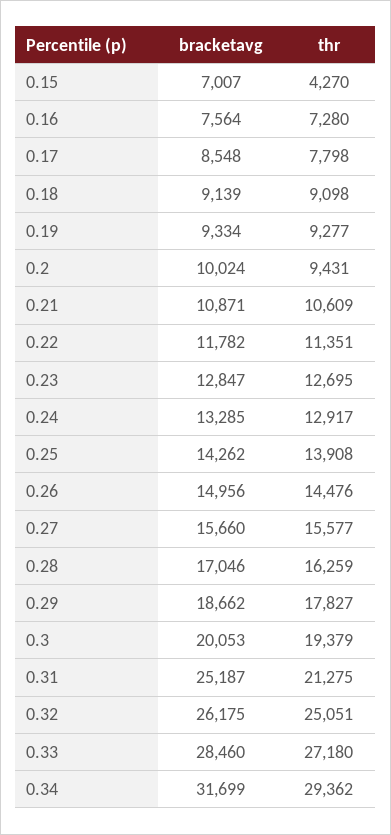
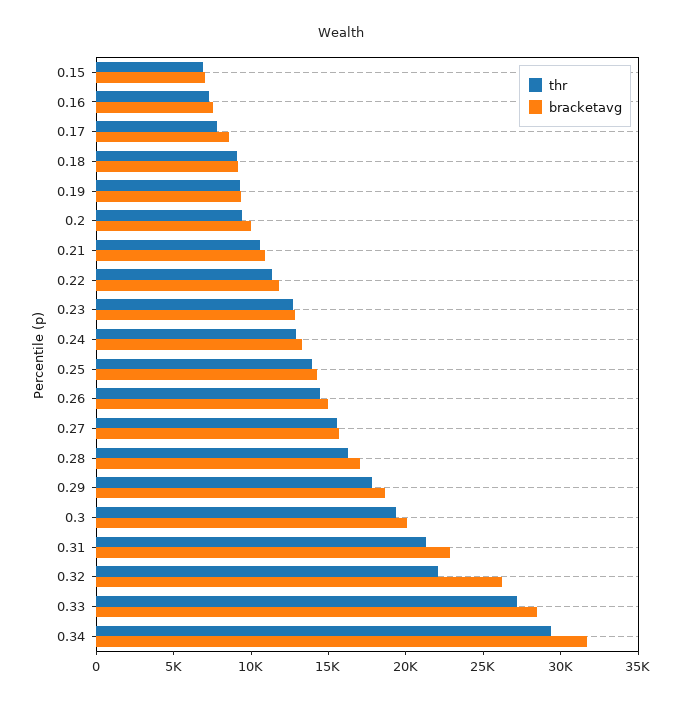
  {
    "bracketavg": {
      "0.15": 7007,
      "0.16": 7564,
      "0.17": 8548,
      "0.18": 9139,
      "0.19": 9334,
      "0.2": 10024,
      "0.21": 10871,
      "0.22": 11782,
      "0.23": 12847,
      "0.24": 13285,
      "0.25": 14262,
      "0.26": 14956,
      "0.27": 15660,
      "0.28": 17046,
      "0.29": 18662,
      "0.3": 20053,
-     "0.31": 25187,
+     "0.31": 23000,
      "0.32": 26175,
      "0.33": 28460,
      "0.34": 31699
    },
    "thr": {
-     "0.15": 4270,
+     "0.15": 7000,
      "0.16": 7280,
      "0.17": 7798,
      "0.18": 9098,
      "0.19": 9277,
      "0.2": 9431,
      "0.21": 10609,
      "0.22": 11351,
      "0.23": 12695,
      "0.24": 12917,
      "0.25": 13908,
      "0.26": 14476,
      "0.27": 15577,
      "0.28": 16259,
      "0.29": 17827,
      "0.3": 19379,
      "0.31": 21275,
-     "0.32": 25051,
+     "0.32": 22000,
      "0.33": 27180,
      "0.34": 29362
    }
  }

